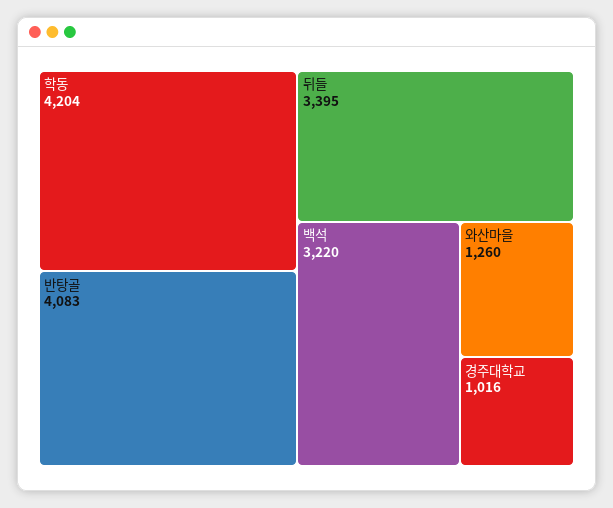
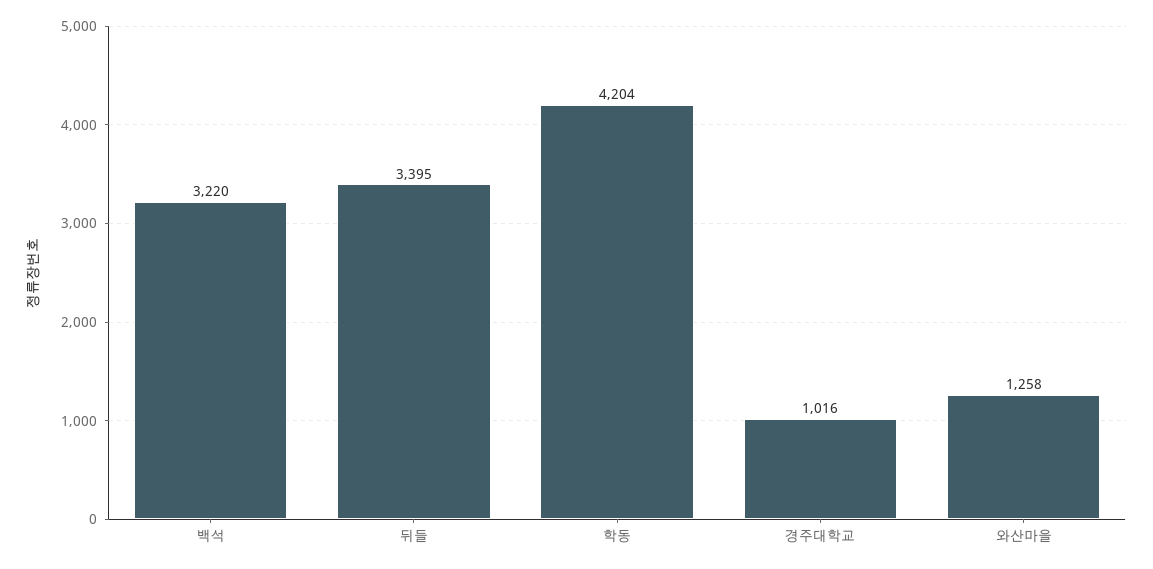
  {
    "학동": 4204,
-   "반탕골": 4083,
    "뒤들": 3395,
    "백석": 3220,
-   "와산마을": 1260,
+   "와산마을": 1258,
    "경주대학교": 1016
  }

